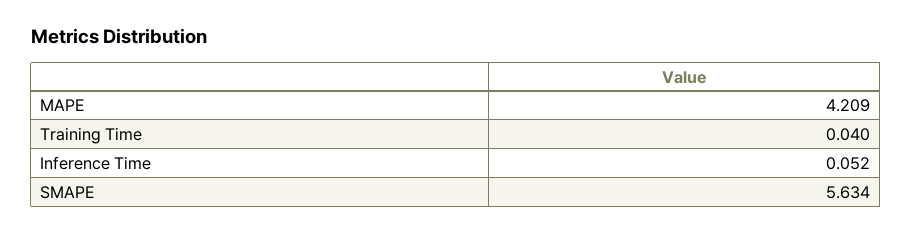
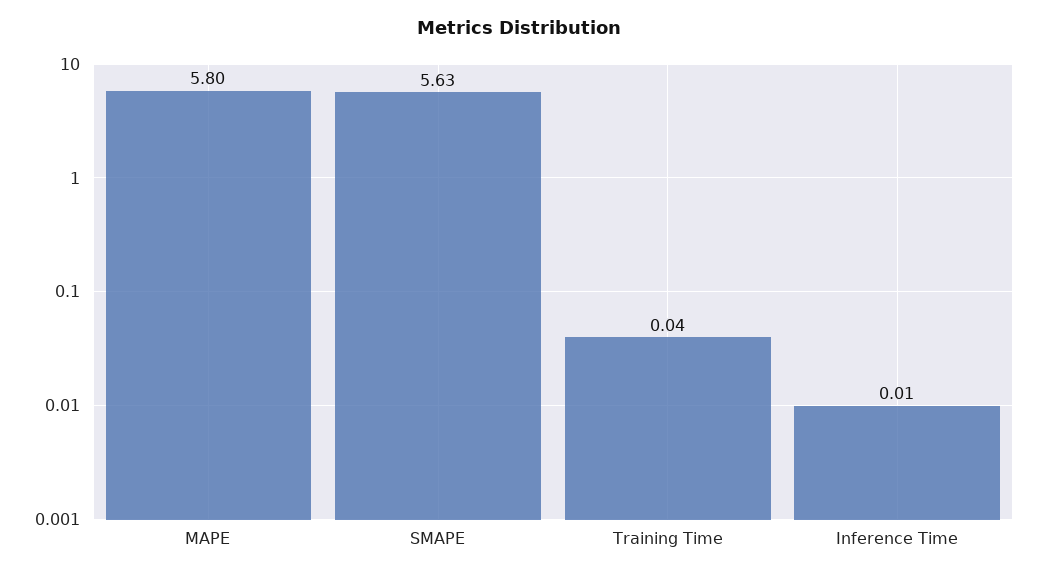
  {
-   "MAPE": 4.209,
+   "MAPE": 5.8,
    "Training Time": 0.04,
-   "Inference Time": 0.052,
+   "Inference Time": 0.01,
    "SMAPE": 5.634
  }

